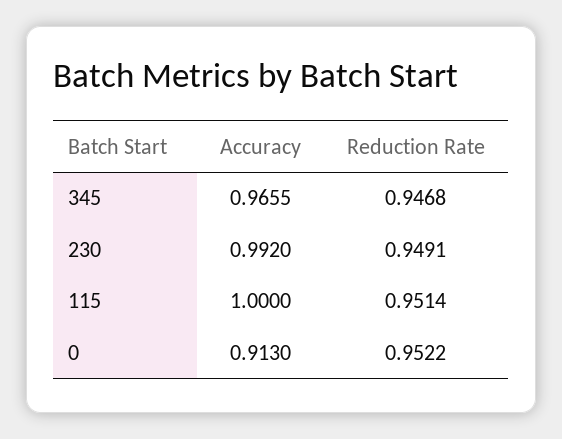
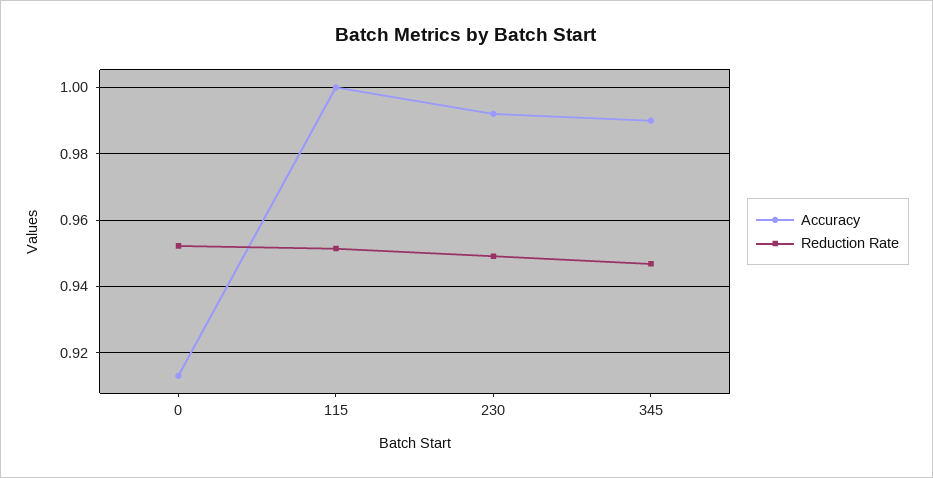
  {
    "Accuracy": {
-     "345": 0.9655,
+     "345": 0.99,
      "230": 0.992,
      "115": 1,
      "0": 0.913
    },
    "Reduction Rate": {
      "345": 0.9468,
      "230": 0.9491,
      "115": 0.9514,
      "0": 0.9522
    }
  }

